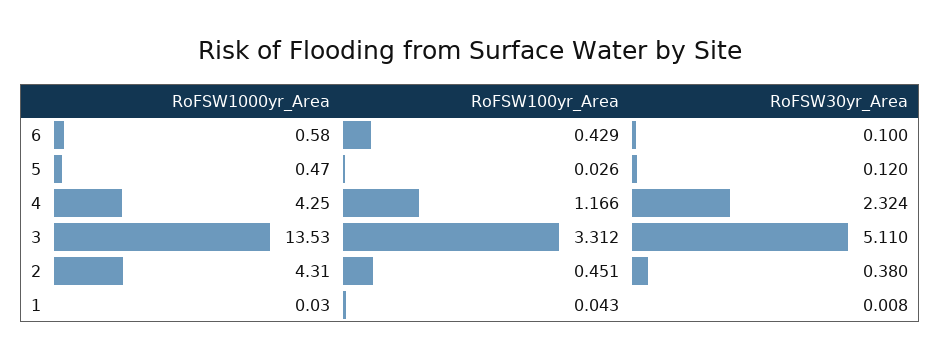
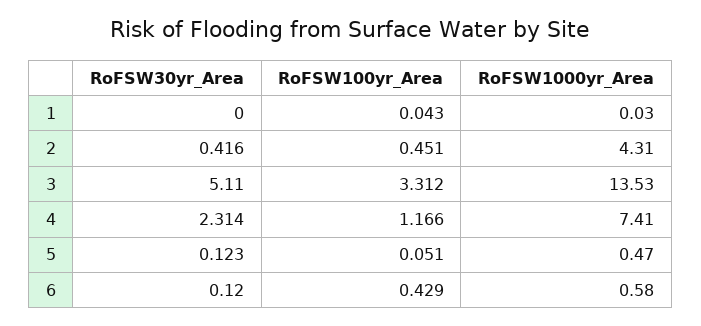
  {
    "RoFSW1000yr_Area": {
      "6": 0.58,
      "5": 0.47,
-     "4": 4.25,
+     "4": 7.41,
      "3": 13.53,
      "2": 4.31,
      "1": 0.03
    },
    "RoFSW100yr_Area": {
      "6": 0.429,
-     "5": 0.026,
+     "5": 0.051,
      "4": 1.166,
      "3": 3.312,
      "2": 0.451,
      "1": 0.043
    },
    "RoFSW30yr_Area": {
-     "6": 0.1,
+     "6": 0.12,
-     "5": 0.12,
+     "5": 0.123,
-     "4": 2.324,
+     "4": 2.314,
      "3": 5.11,
-     "2": 0.38,
+     "2": 0.416,
-     "1": 0.008
+     "1": 0
    }
  }

